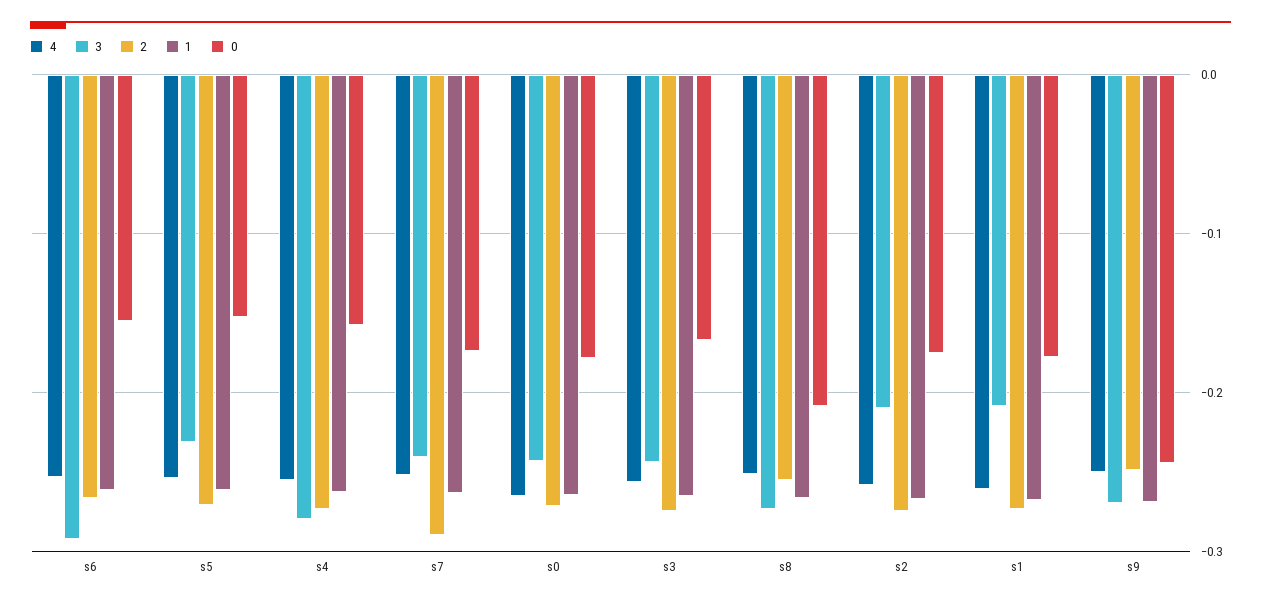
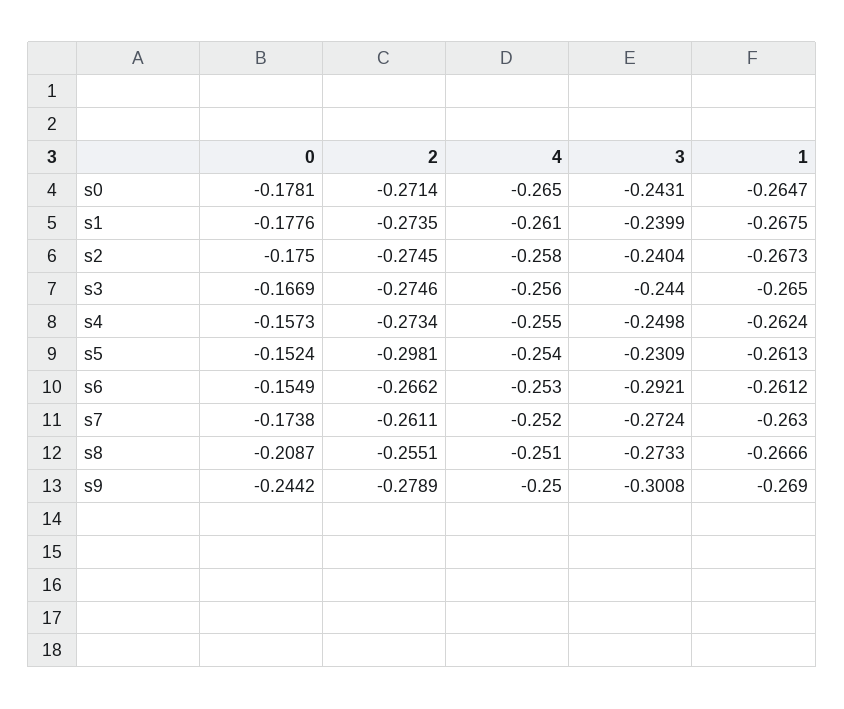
  {
    "4": {
      "s6": -0.253,
      "s5": -0.254,
      "s4": -0.255,
      "s7": -0.252,
      "s0": -0.265,
      "s3": -0.256,
      "s8": -0.251,
      "s2": -0.258,
      "s1": -0.261,
      "s9": -0.25
    },
    "3": {
      "s6": -0.2921,
      "s5": -0.2309,
-     "s4": -0.28,
+     "s4": -0.2498,
-     "s7": -0.24,
+     "s7": -0.2724,
      "s0": -0.2431,
      "s3": -0.244,
      "s8": -0.2733,
-     "s2": -0.21,
+     "s2": -0.2404,
-     "s1": -0.21,
+     "s1": -0.2399,
-     "s9": -0.27
+     "s9": -0.3008
    },
    "2": {
      "s6": -0.2662,
-     "s5": -0.27,
+     "s5": -0.2981,
      "s4": -0.2734,
-     "s7": -0.29,
+     "s7": -0.2611,
      "s0": -0.2714,
      "s3": -0.2746,
      "s8": -0.2551,
      "s2": -0.2745,
      "s1": -0.2735,
-     "s9": -0.25
+     "s9": -0.2789
    },
    "1": {
      "s6": -0.2612,
      "s5": -0.2613,
      "s4": -0.2624,
      "s7": -0.263,
      "s0": -0.2647,
      "s3": -0.265,
      "s8": -0.2666,
      "s2": -0.2673,
      "s1": -0.2675,
      "s9": -0.269
    },
    "0": {
      "s6": -0.1549,
      "s5": -0.1524,
      "s4": -0.1573,
      "s7": -0.1738,
      "s0": -0.1781,
      "s3": -0.1669,
      "s8": -0.2087,
      "s2": -0.175,
      "s1": -0.1776,
      "s9": -0.2442
    }
  }

